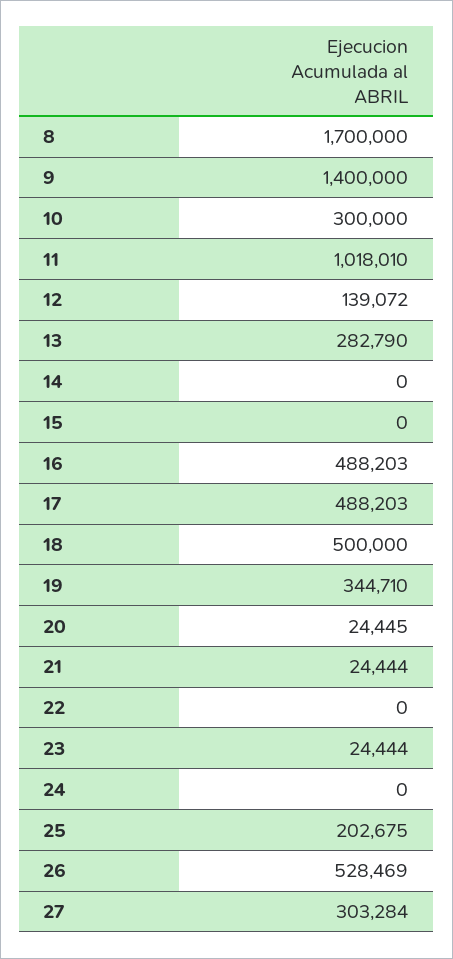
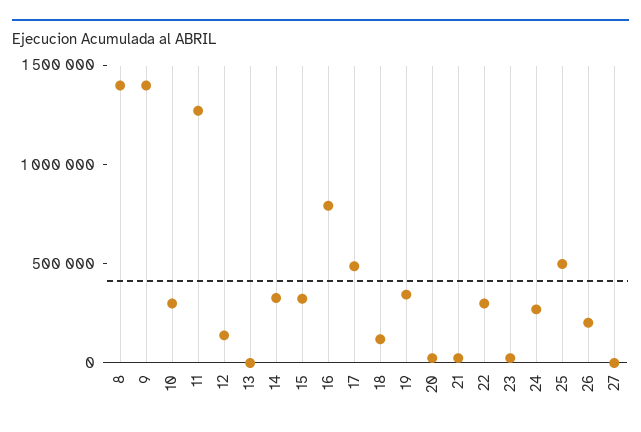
  {
-   "8": 1700000,
+   "8": 1400000,
    "9": 1400000,
    "10": 300000,
-   "11": 1018010,
+   "11": 1300000,
    "12": 139072,
-   "13": 282790,
+   "13": 0,
-   "14": 0,
+   "14": 300000,
-   "15": 0,
+   "15": 300000,
-   "16": 488203,
+   "16": 800000,
    "17": 488203,
-   "18": 500000,
+   "18": 100000,
    "19": 344710,
    "20": 24445,
    "21": 24444,
-   "22": 0,
+   "22": 300000,
    "23": 24444,
-   "24": 0,
+   "24": 300000,
-   "25": 202675,
+   "25": 500000,
-   "26": 528469,
+   "26": 200000,
-   "27": 303284
+   "27": 0
  }

